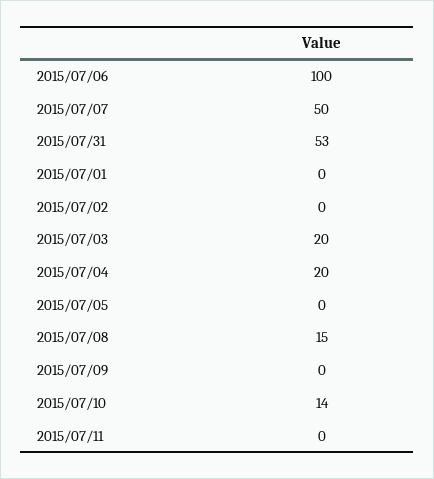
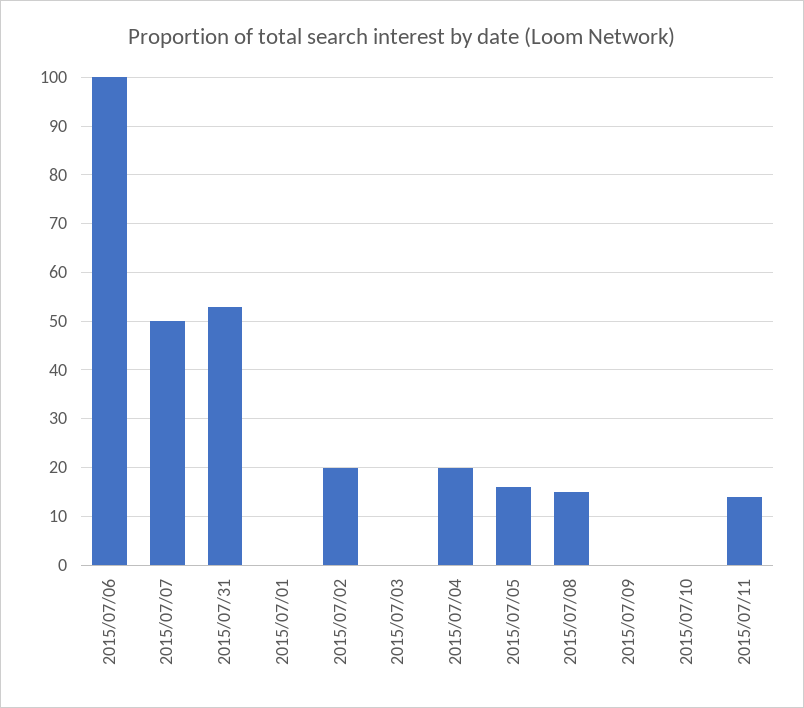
  {
    "2015/07/06": 100,
    "2015/07/07": 50,
    "2015/07/31": 53,
    "2015/07/01": 0,
-   "2015/07/02": 0,
+   "2015/07/02": 20,
-   "2015/07/03": 20,
+   "2015/07/03": 0,
    "2015/07/04": 20,
-   "2015/07/05": 0,
+   "2015/07/05": 15,
    "2015/07/08": 15,
    "2015/07/09": 0,
-   "2015/07/10": 14,
+   "2015/07/10": 0,
-   "2015/07/11": 0
+   "2015/07/11": 15
  }

